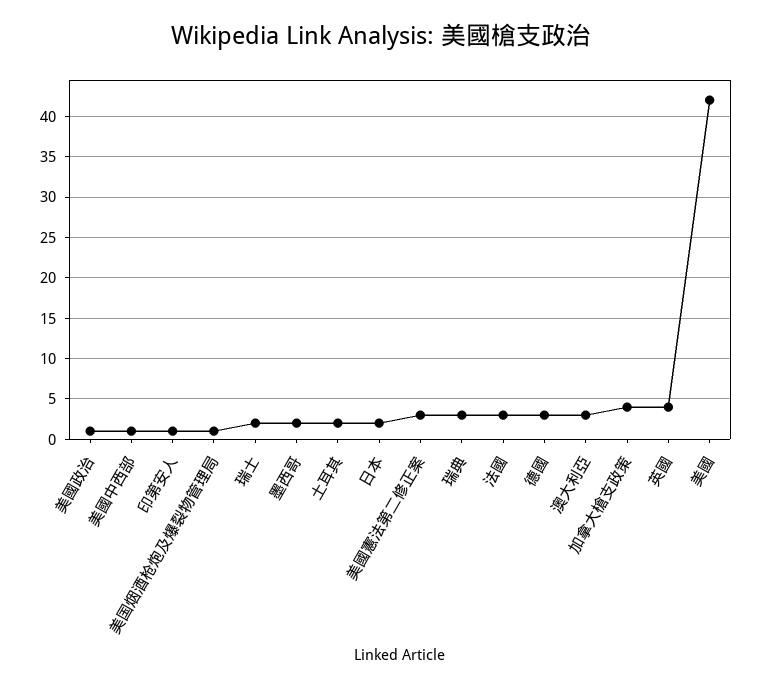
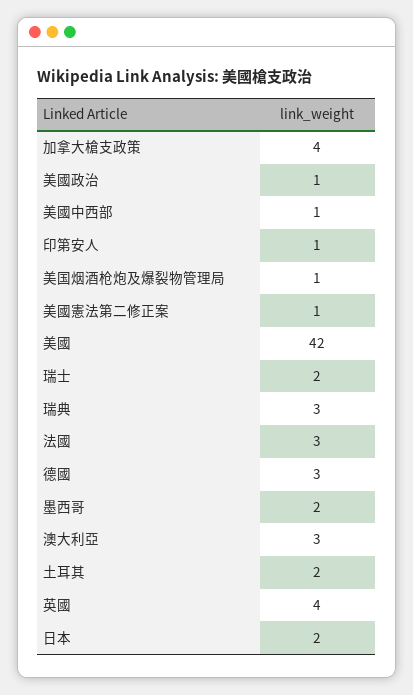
  {
    "美國政治": 1,
    "美國中西部": 1,
    "印第安人": 1,
    "美国烟酒枪炮及爆裂物管理局": 1,
    "瑞士": 2,
    "墨西哥": 2,
    "土耳其": 2,
    "日本": 2,
-   "美國憲法第二修正案": 3,
+   "美國憲法第二修正案": 1,
    "瑞典": 3,
    "法國": 3,
    "德國": 3,
    "澳大利亞": 3,
    "加拿大槍支政策": 4,
    "英國": 4,
    "美國": 42
  }

